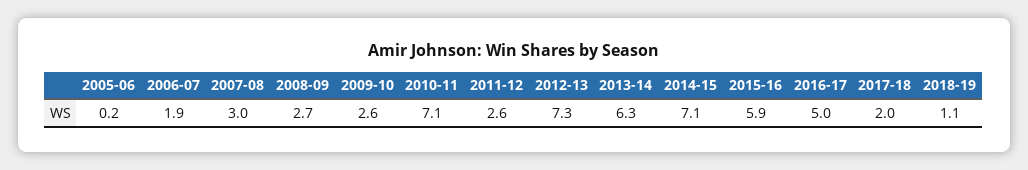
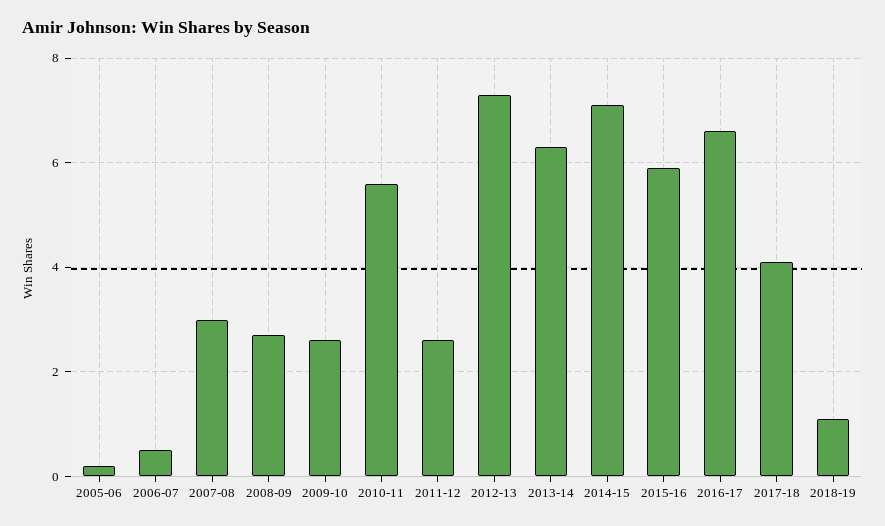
  {
    "2005-06": 0.2,
-   "2006-07": 1.9,
+   "2006-07": 0.5,
    "2007-08": 3,
    "2008-09": 2.7,
    "2009-10": 2.6,
-   "2010-11": 7.1,
+   "2010-11": 5.5,
    "2011-12": 2.6,
    "2012-13": 7.3,
    "2013-14": 6.3,
    "2014-15": 7.1,
    "2015-16": 5.9,
-   "2016-17": 5,
+   "2016-17": 6.5,
-   "2017-18": 2,
+   "2017-18": 4,
    "2018-19": 1.1
  }

